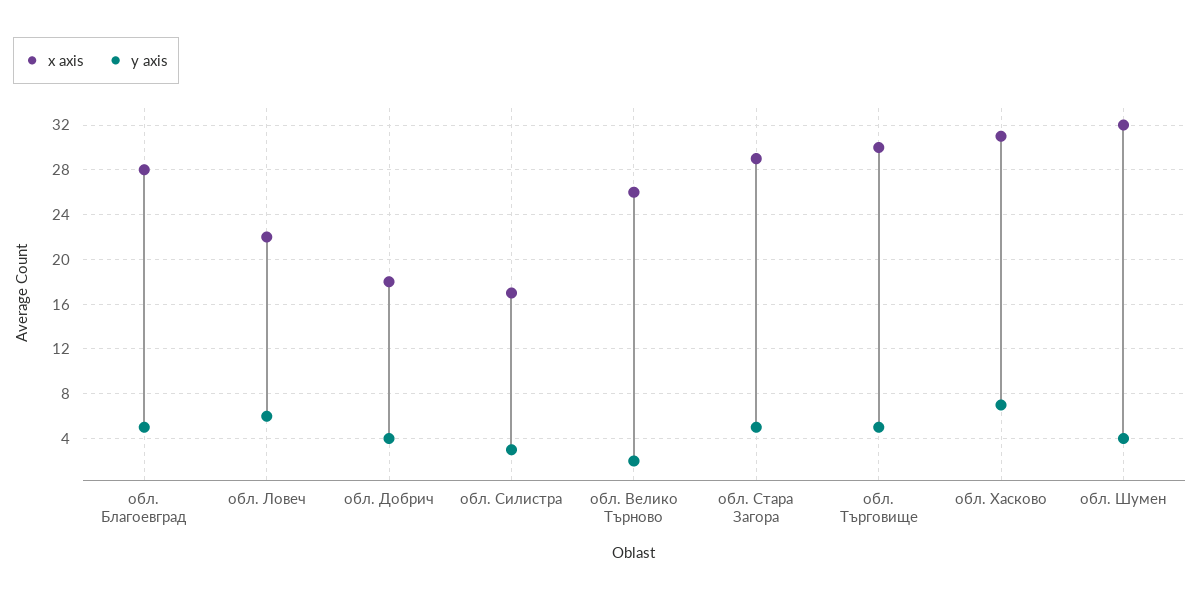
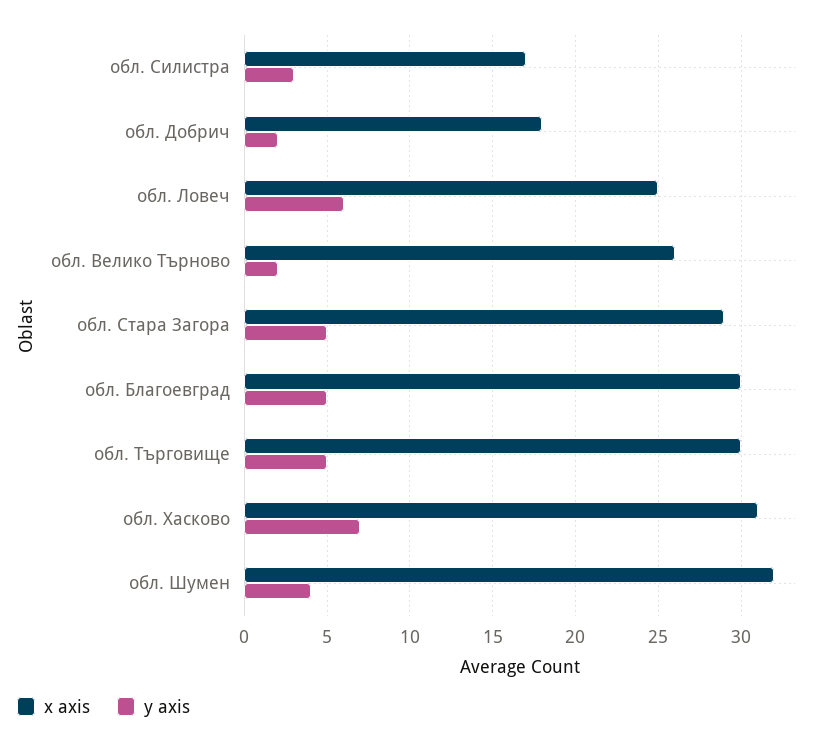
  {
    "x axis": {
-     "обл. Благоевград": 28,
+     "обл. Благоевград": 30,
-     "обл. Ловеч": 22,
+     "обл. Ловеч": 25,
      "обл. Добрич": 18,
      "обл. Силистра": 17,
      "обл. Велико Търново": 26,
      "обл. Стара Загора": 29,
      "обл. Търговище": 30,
      "обл. Хасково": 31,
      "обл. Шумен": 32
    },
    "y axis": {
      "обл. Благоевград": 5,
      "обл. Ловеч": 6,
-     "обл. Добрич": 4,
+     "обл. Добрич": 2,
      "обл. Силистра": 3,
      "обл. Велико Търново": 2,
      "обл. Стара Загора": 5,
      "обл. Търговище": 5,
      "обл. Хасково": 7,
      "обл. Шумен": 4
    }
  }

